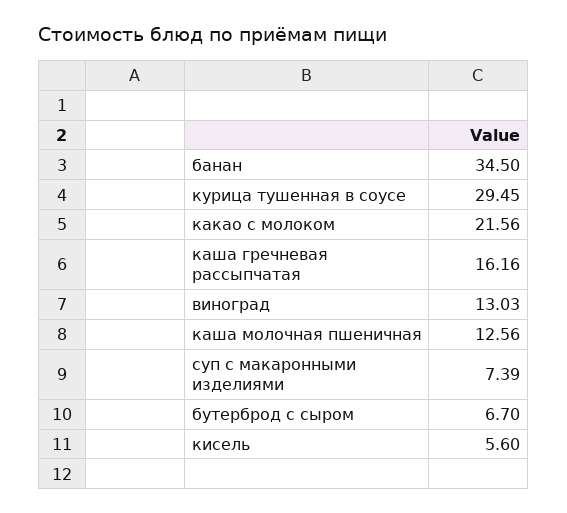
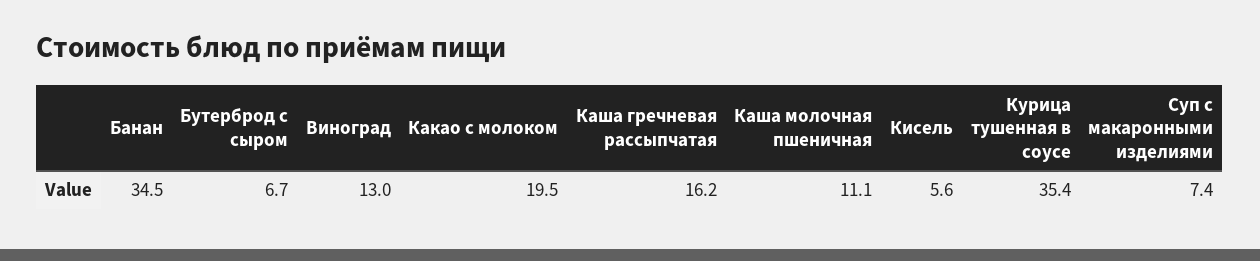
  {
    "банан": 34.5,
-   "курица тушенная в соусе": 29.45,
+   "курица тушенная в соусе": 35.4,
-   "какао с молоком": 21.56,
+   "какао с молоком": 19.5,
    "каша гречневая рассыпчатая": 16.16,
    "виноград": 13.03,
-   "каша молочная пшеничная": 12.56,
+   "каша молочная пшеничная": 11.1,
    "суп с макаронными изделиями": 7.39,
    "бутерброд с сыром": 6.7,
    "кисель": 5.6
  }

